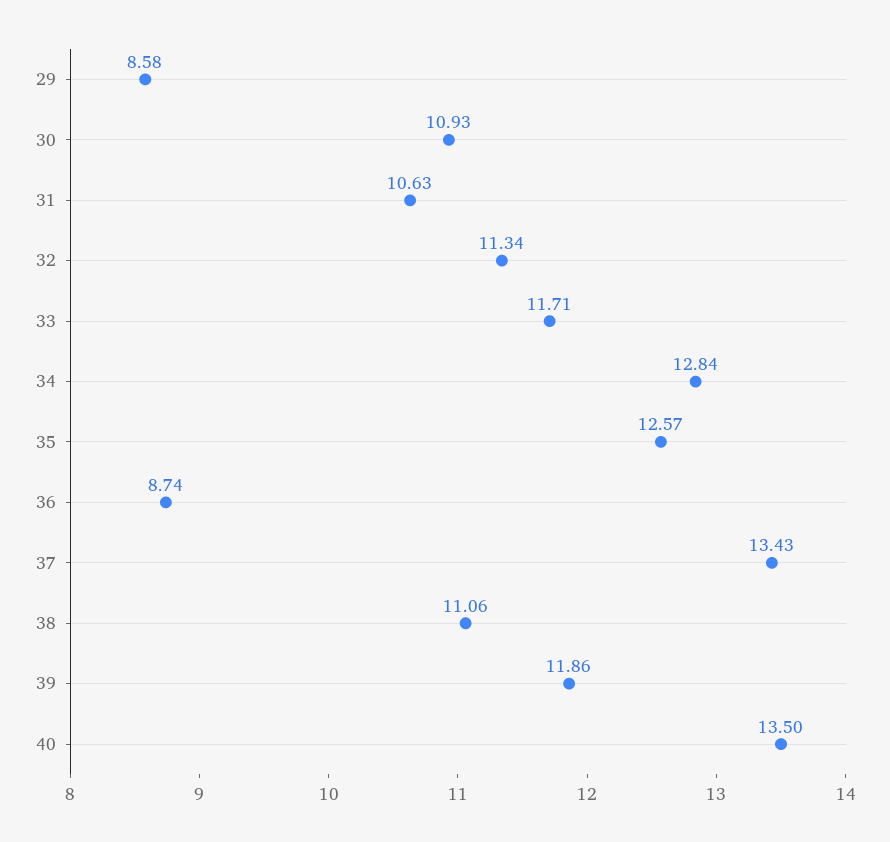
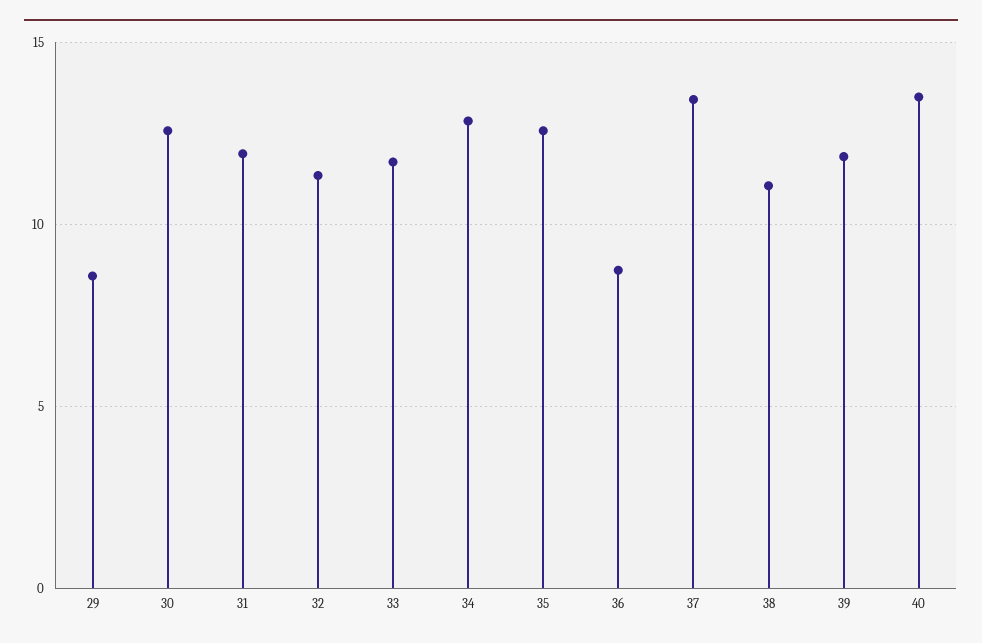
  {
    "29": 8.58,
-   "30": 10.93,
+   "30": 12.5,
-   "31": 10.63,
+   "31": 12,
    "32": 11.34,
    "33": 11.71,
    "34": 12.84,
    "35": 12.57,
    "36": 8.74,
    "37": 13.43,
    "38": 11.06,
    "39": 11.86,
    "40": 13.5
  }

